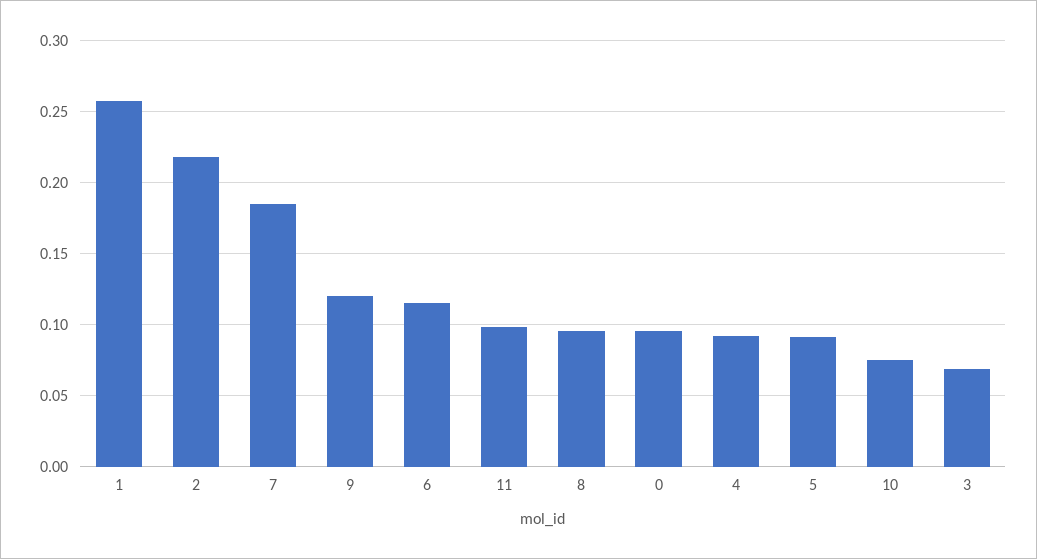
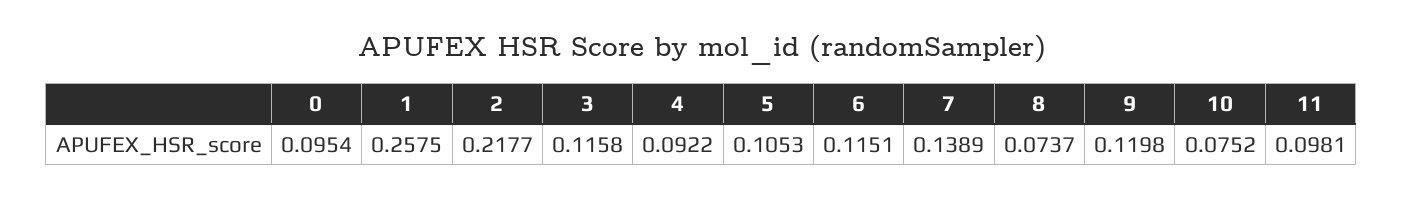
  {
    "1": 0.2575,
    "2": 0.2177,
-   "7": 0.185,
+   "7": 0.1389,
    "9": 0.1198,
    "6": 0.1151,
    "11": 0.0981,
-   "8": 0.095,
+   "8": 0.0737,
    "0": 0.0954,
    "4": 0.0922,
-   "5": 0.09,
+   "5": 0.1053,
    "10": 0.0752,
-   "3": 0.07
+   "3": 0.1158
  }

